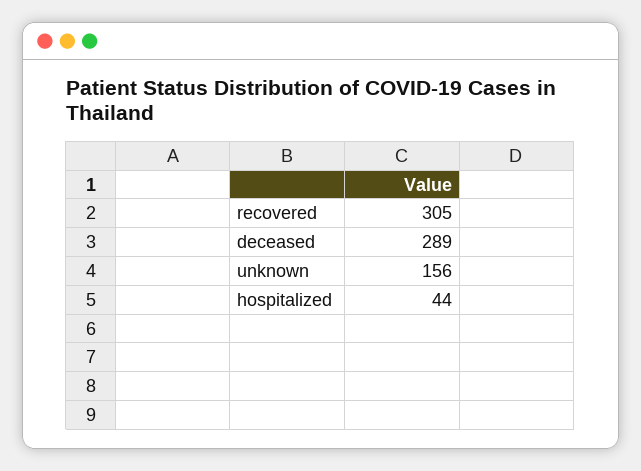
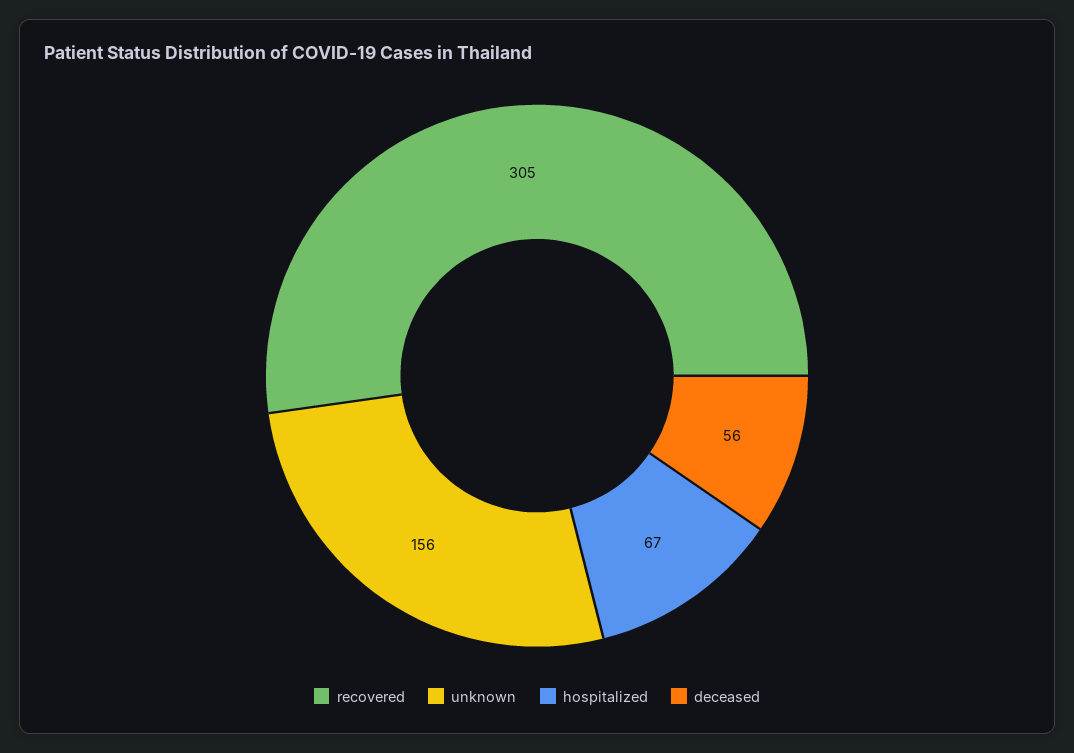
  {
    "recovered": 305,
-   "deceased": 289,
+   "deceased": 56,
    "unknown": 156,
-   "hospitalized": 44
+   "hospitalized": 67
  }

